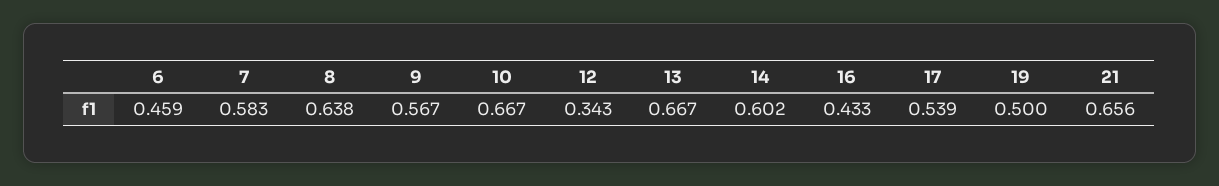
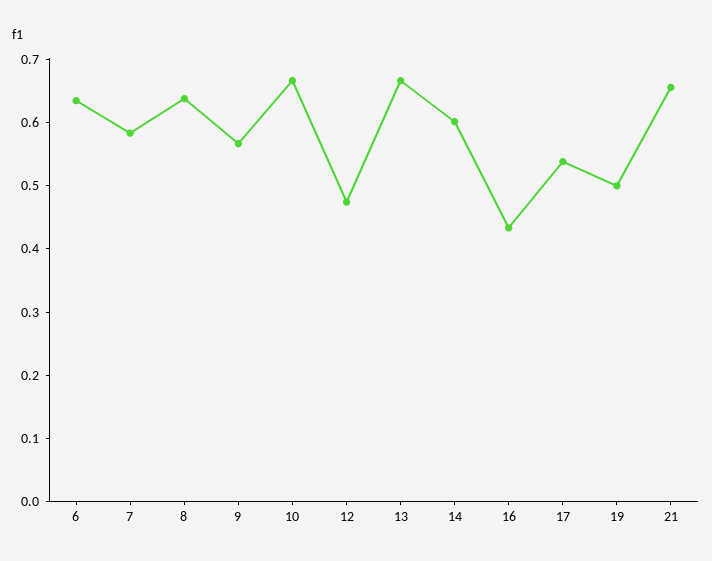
  {
-   "6": 0.459,
+   "6": 0.64,
    "7": 0.583,
    "8": 0.638,
    "9": 0.567,
    "10": 0.667,
-   "12": 0.343,
+   "12": 0.48,
    "13": 0.667,
    "14": 0.602,
    "16": 0.433,
    "17": 0.539,
    "19": 0.5,
    "21": 0.656
  }

